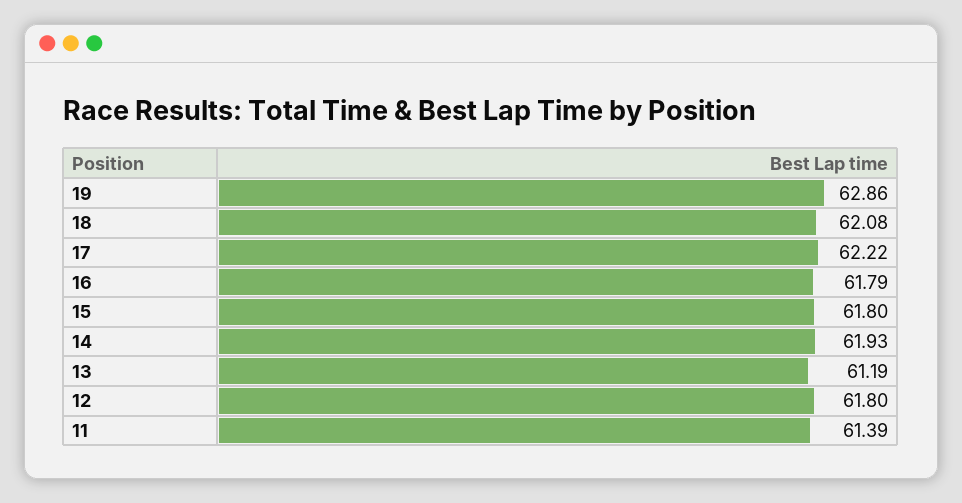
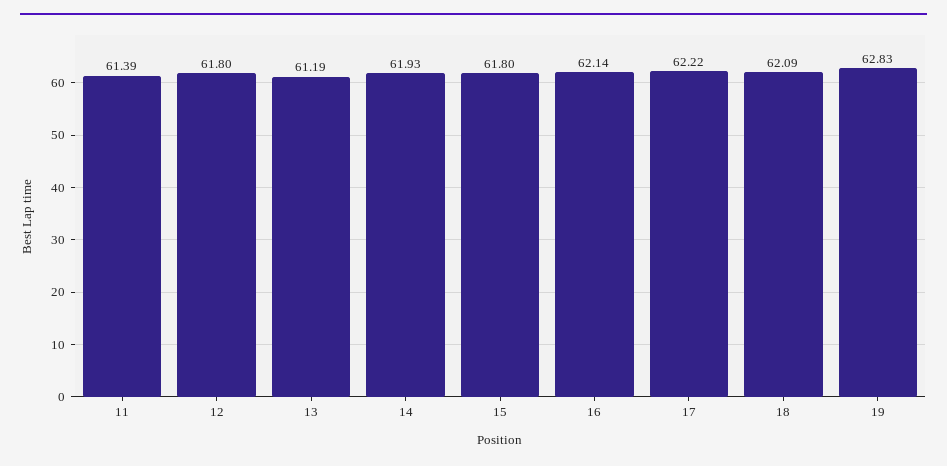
  {
-   "19": 62.86,
+   "19": 62.83,
-   "18": 62.08,
+   "18": 62.09,
    "17": 62.22,
-   "16": 61.79,
+   "16": 62.14,
    "15": 61.8,
    "14": 61.93,
    "13": 61.19,
    "12": 61.8,
    "11": 61.39
  }

